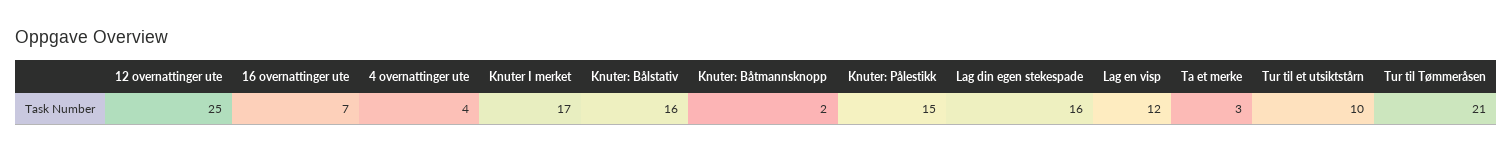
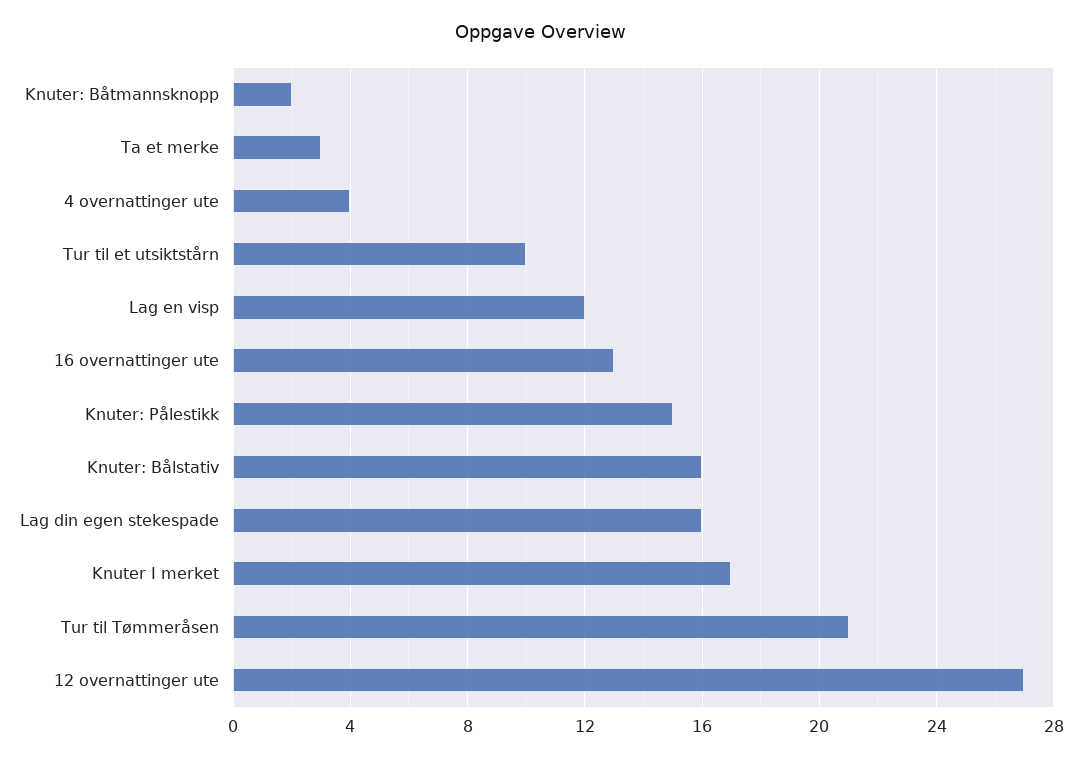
  {
-   "12 overnattinger ute": 25,
+   "12 overnattinger ute": 27,
-   "16 overnattinger ute": 7,
+   "16 overnattinger ute": 13,
    "4 overnattinger ute": 4,
    "Knuter I merket": 17,
    "Knuter: Bålstativ": 16,
    "Knuter: Båtmannsknopp": 2,
    "Knuter: Pålestikk": 15,
    "Lag din egen stekespade": 16,
    "Lag en visp": 12,
    "Ta et merke": 3,
    "Tur til et utsiktstårn": 10,
    "Tur til Tømmeråsen": 21
  }

